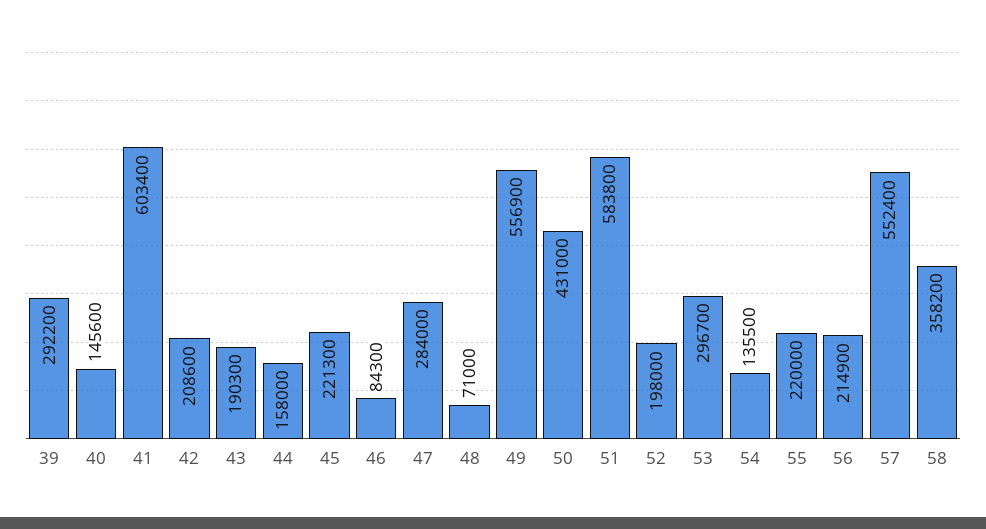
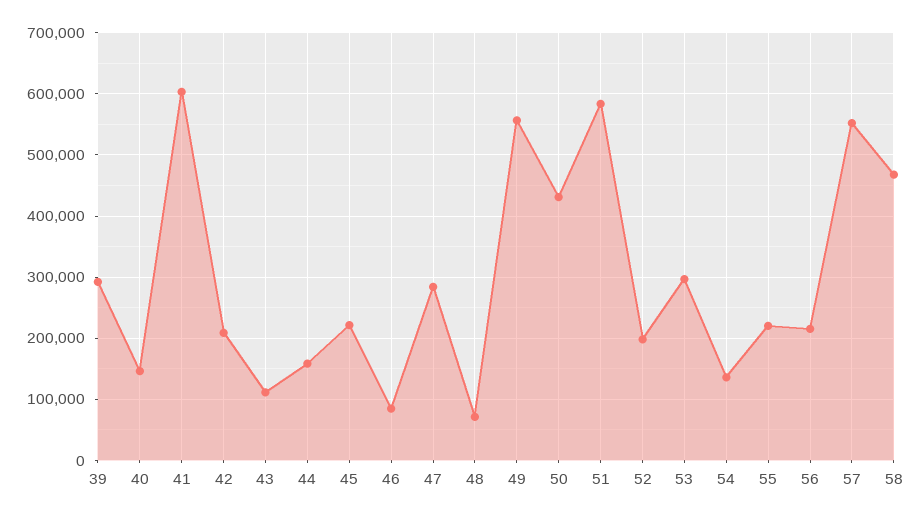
  {
    "39": 292200,
    "40": 145600,
    "41": 603400,
    "42": 208600,
-   "43": 190300,
+   "43": 110000,
    "44": 158000,
    "45": 221300,
    "46": 84300,
    "47": 284000,
    "48": 71000,
    "49": 556900,
    "50": 431000,
    "51": 583800,
    "52": 198000,
    "53": 296700,
    "54": 135500,
    "55": 220000,
    "56": 214900,
    "57": 552400,
-   "58": 358200
+   "58": 470000
  }

